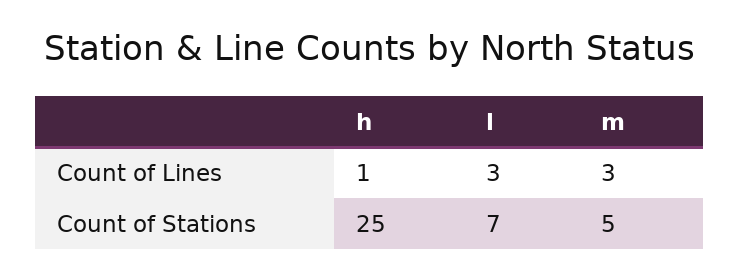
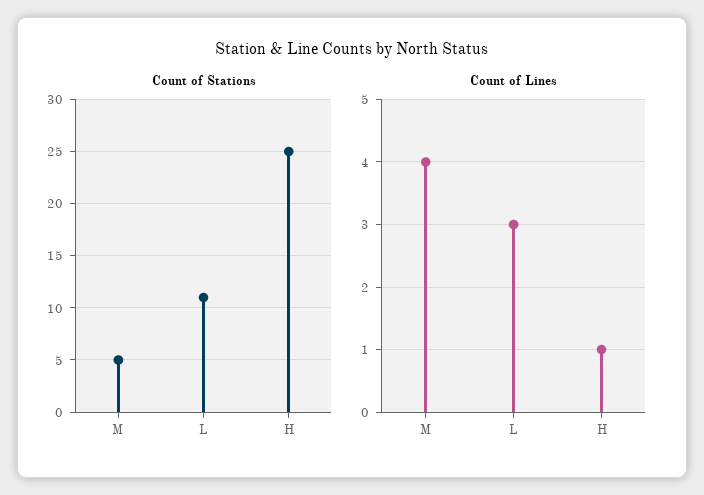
  {
    "Count of Lines": {
      "h": 1,
      "l": 3,
-     "m": 3
+     "m": 4
    },
    "Count of Stations": {
      "h": 25,
-     "l": 7,
+     "l": 11,
      "m": 5
    }
  }

